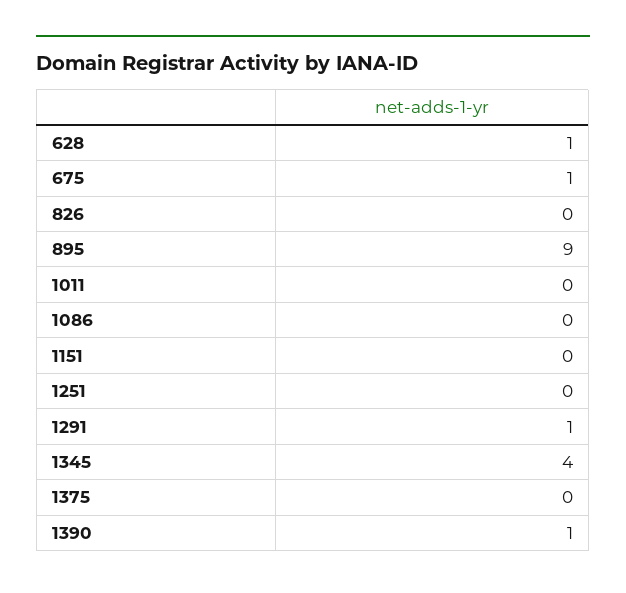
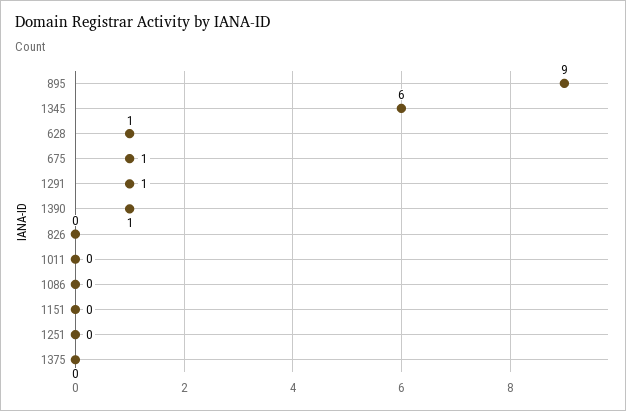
  {
    "628": 1,
    "675": 1,
    "826": 0,
    "895": 9,
    "1011": 0,
    "1086": 0,
    "1151": 0,
    "1251": 0,
    "1291": 1,
-   "1345": 4,
+   "1345": 6,
    "1375": 0,
    "1390": 1
  }

